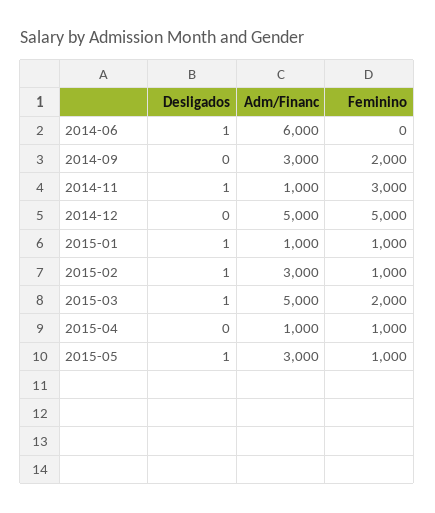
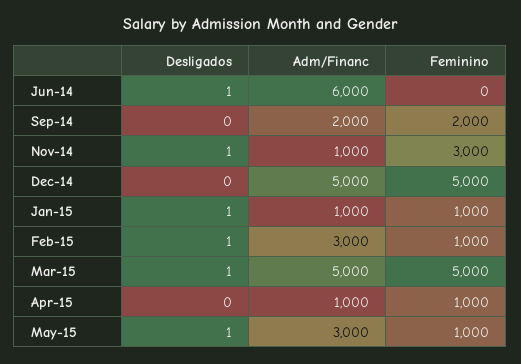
  {
    "Desligados": {
      "2014-06": 1,
      "2014-09": 0,
      "2014-11": 1,
      "2014-12": 0,
      "2015-01": 1,
      "2015-02": 1,
      "2015-03": 1,
      "2015-04": 0,
      "2015-05": 1
    },
    "Adm/Financ": {
      "2014-06": 6000,
-     "2014-09": 3000,
+     "2014-09": 2000,
      "2014-11": 1000,
      "2014-12": 5000,
      "2015-01": 1000,
      "2015-02": 3000,
      "2015-03": 5000,
      "2015-04": 1000,
      "2015-05": 3000
    },
    "Feminino": {
      "2014-06": 0,
      "2014-09": 2000,
      "2014-11": 3000,
      "2014-12": 5000,
      "2015-01": 1000,
      "2015-02": 1000,
-     "2015-03": 2000,
+     "2015-03": 5000,
      "2015-04": 1000,
      "2015-05": 1000
    }
  }

